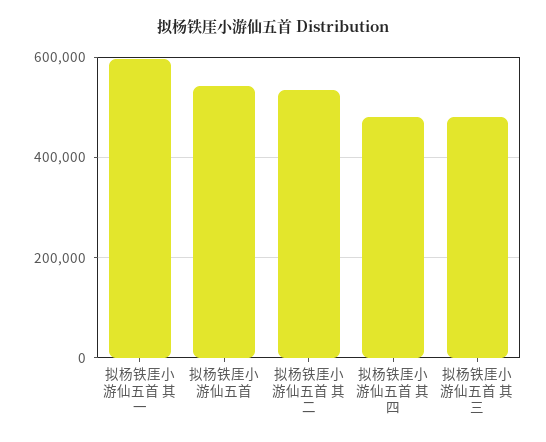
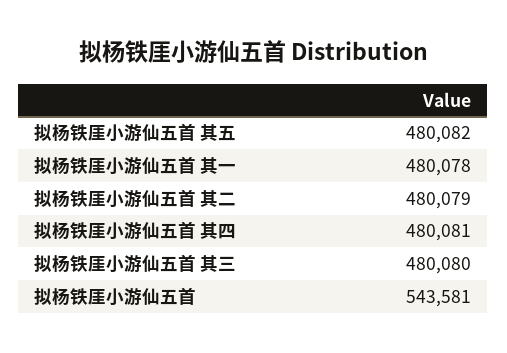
  {
-   "拟杨铁厓小游仙五首 其一": 600000,
+   "拟杨铁厓小游仙五首 其一": 480078,
    "拟杨铁厓小游仙五首": 543581,
-   "拟杨铁厓小游仙五首 其二": 540000,
+   "拟杨铁厓小游仙五首 其二": 480079,
    "拟杨铁厓小游仙五首 其四": 480081,
-   "拟杨铁厓小游仙五首 其三": 480080
+   "拟杨铁厓小游仙五首 其三": 480080,
+   "拟杨铁厓小游仙五首 其五": 480082
  }

